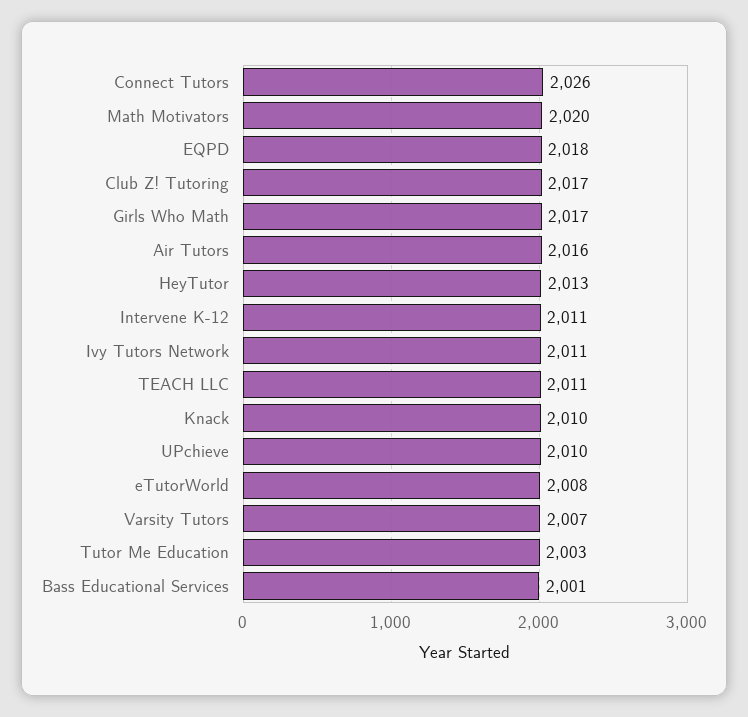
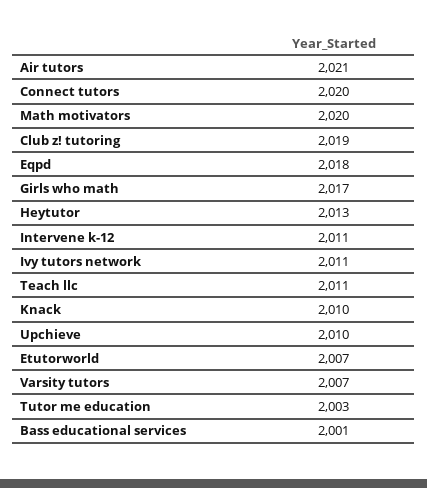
  {
-   "Connect Tutors": 2026,
+   "Connect Tutors": 2020,
    "Math Motivators": 2020,
    "EQPD": 2018,
-   "Club Z! Tutoring": 2017,
+   "Club Z! Tutoring": 2019,
    "Girls Who Math": 2017,
-   "Air Tutors": 2016,
+   "Air Tutors": 2021,
    "HeyTutor": 2013,
    "Intervene K-12": 2011,
    "Ivy Tutors Network": 2011,
    "TEACH LLC": 2011,
    "Knack": 2010,
    "UPchieve": 2010,
-   "eTutorWorld": 2008,
+   "eTutorWorld": 2007,
    "Varsity Tutors": 2007,
    "Tutor Me Education": 2003,
    "Bass Educational Services": 2001
  }

